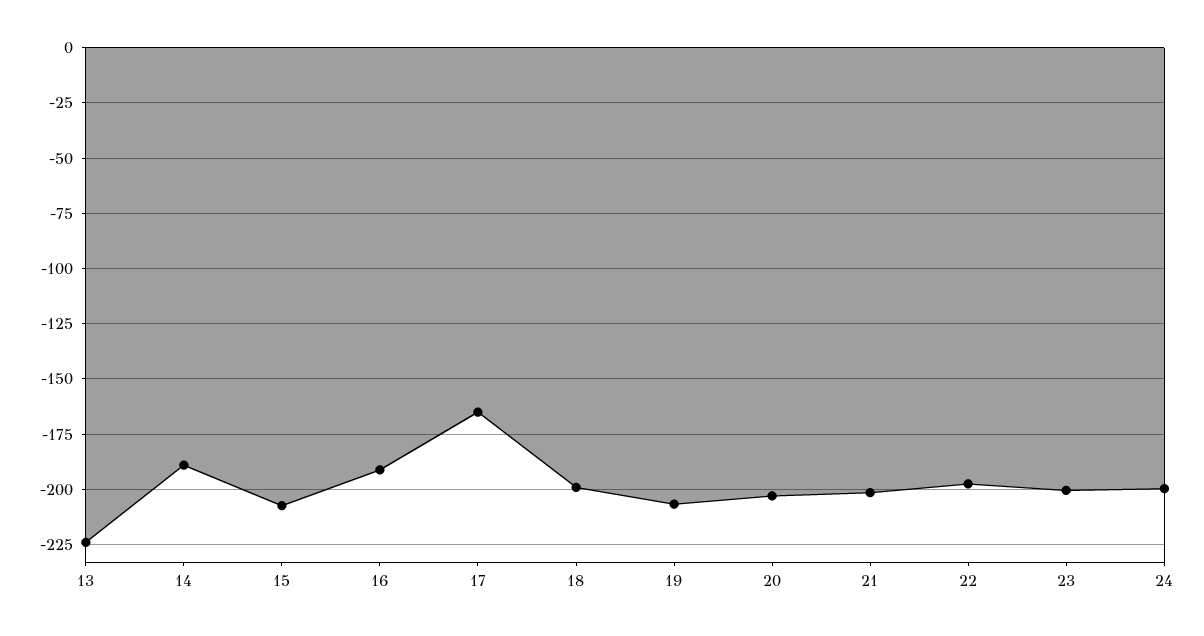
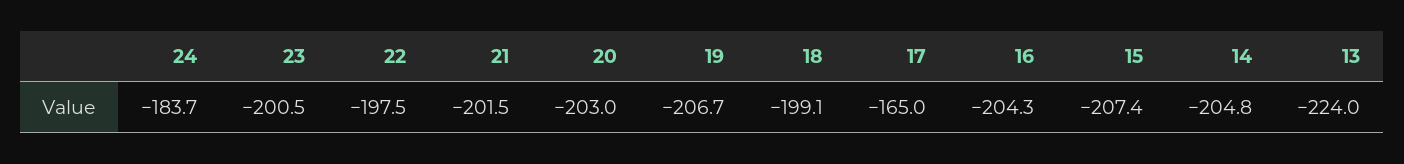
  {
    "13": -224,
-   "14": -190,
+   "14": -204.8,
    "15": -207.4,
-   "16": -190,
+   "16": -204.3,
    "17": -165,
    "18": -199.1,
    "19": -206.7,
    "20": -203,
    "21": -201.5,
    "22": -197.5,
    "23": -200.5,
-   "24": -200
+   "24": -183.7
  }

